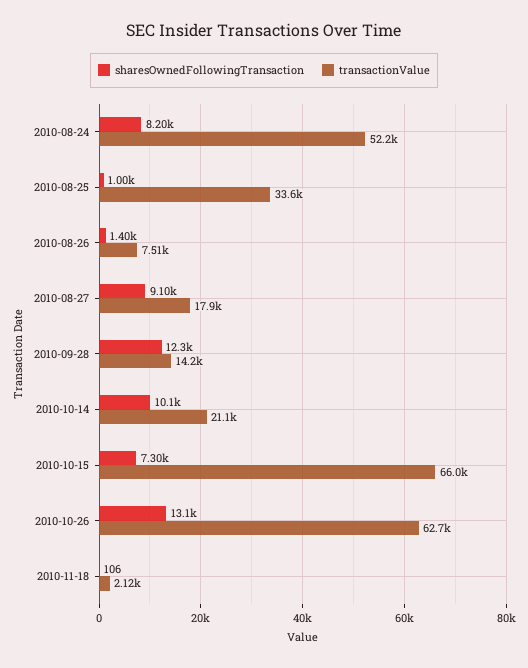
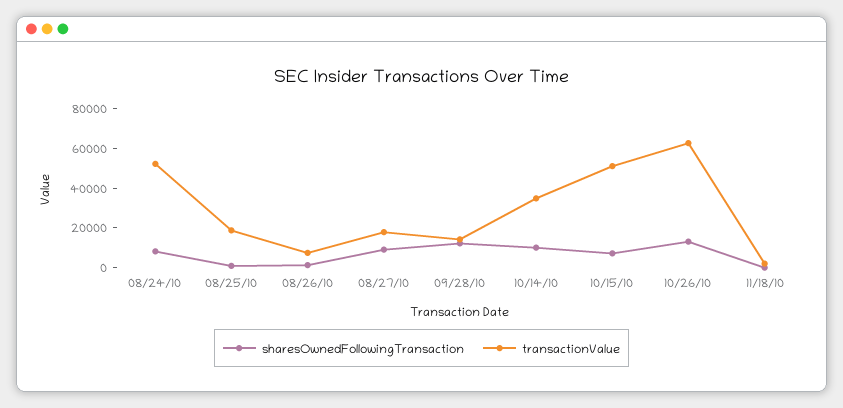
  {
    "sharesOwnedFollowingTransaction": {
      "2010-08-24": 8200,
      "2010-08-25": 1000,
      "2010-08-26": 1400,
      "2010-08-27": 9100,
      "2010-09-28": 12300,
      "2010-10-14": 10100,
      "2010-10-15": 7300,
      "2010-10-26": 13100,
      "2010-11-18": 106
    },
    "transactionValue": {
      "2010-08-24": 52200,
-     "2010-08-25": 33600,
+     "2010-08-25": 20000,
      "2010-08-26": 7510,
      "2010-08-27": 17900,
      "2010-09-28": 14200,
-     "2010-10-14": 21100,
+     "2010-10-14": 35000,
-     "2010-10-15": 66000,
+     "2010-10-15": 50000,
      "2010-10-26": 62700,
      "2010-11-18": 2120
    }
  }

